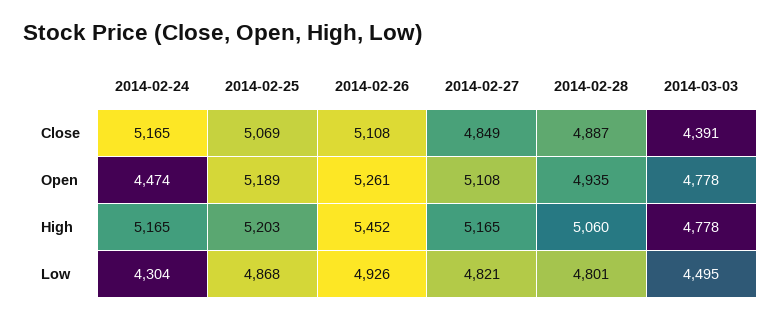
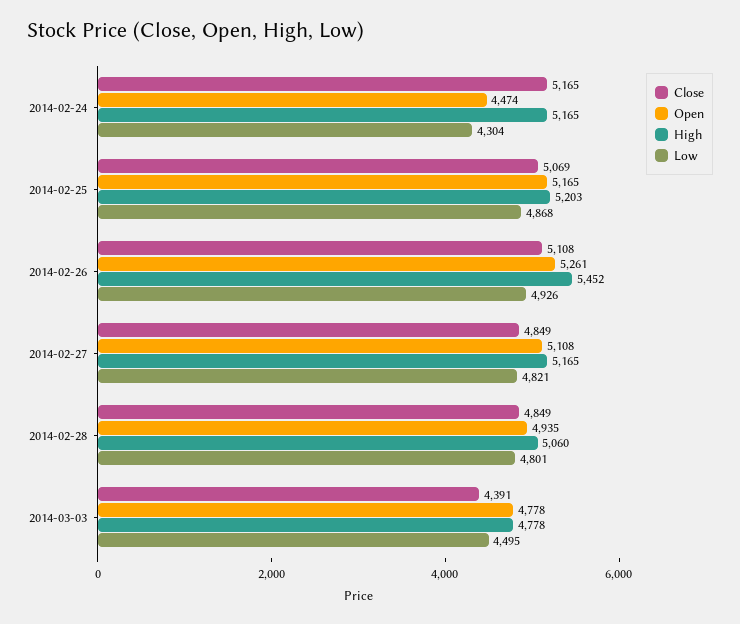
  {
    "Close": {
      "2014-02-24": 5165,
      "2014-02-25": 5069,
      "2014-02-26": 5108,
      "2014-02-27": 4849,
-     "2014-02-28": 4887,
+     "2014-02-28": 4849,
      "2014-03-03": 4391
    },
    "Open": {
      "2014-02-24": 4474,
-     "2014-02-25": 5189,
+     "2014-02-25": 5165,
      "2014-02-26": 5261,
      "2014-02-27": 5108,
      "2014-02-28": 4935,
      "2014-03-03": 4778
    },
    "High": {
      "2014-02-24": 5165,
      "2014-02-25": 5203,
      "2014-02-26": 5452,
      "2014-02-27": 5165,
      "2014-02-28": 5060,
      "2014-03-03": 4778
    },
    "Low": {
      "2014-02-24": 4304,
      "2014-02-25": 4868,
      "2014-02-26": 4926,
      "2014-02-27": 4821,
      "2014-02-28": 4801,
      "2014-03-03": 4495
    }
  }

